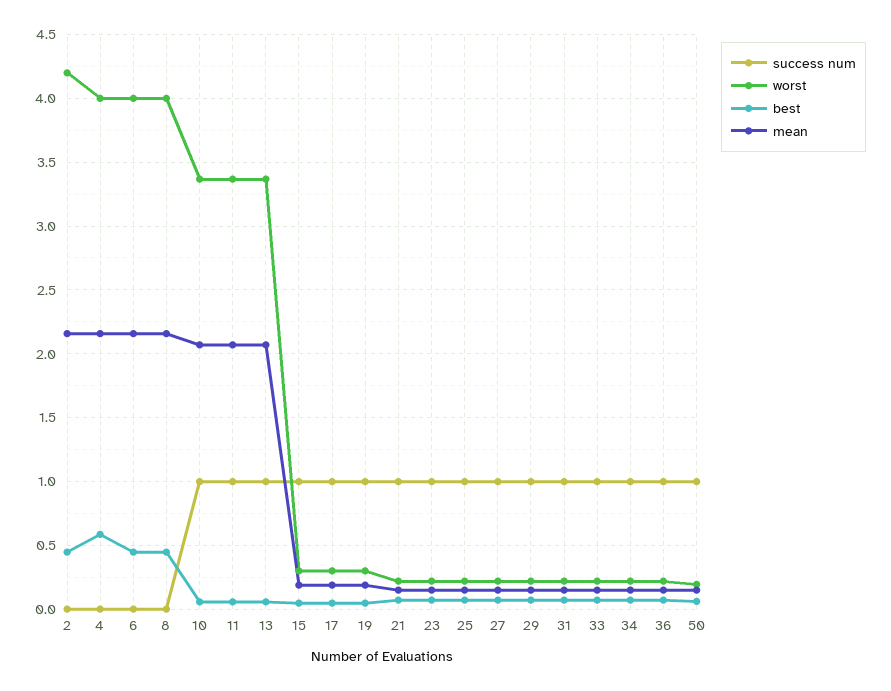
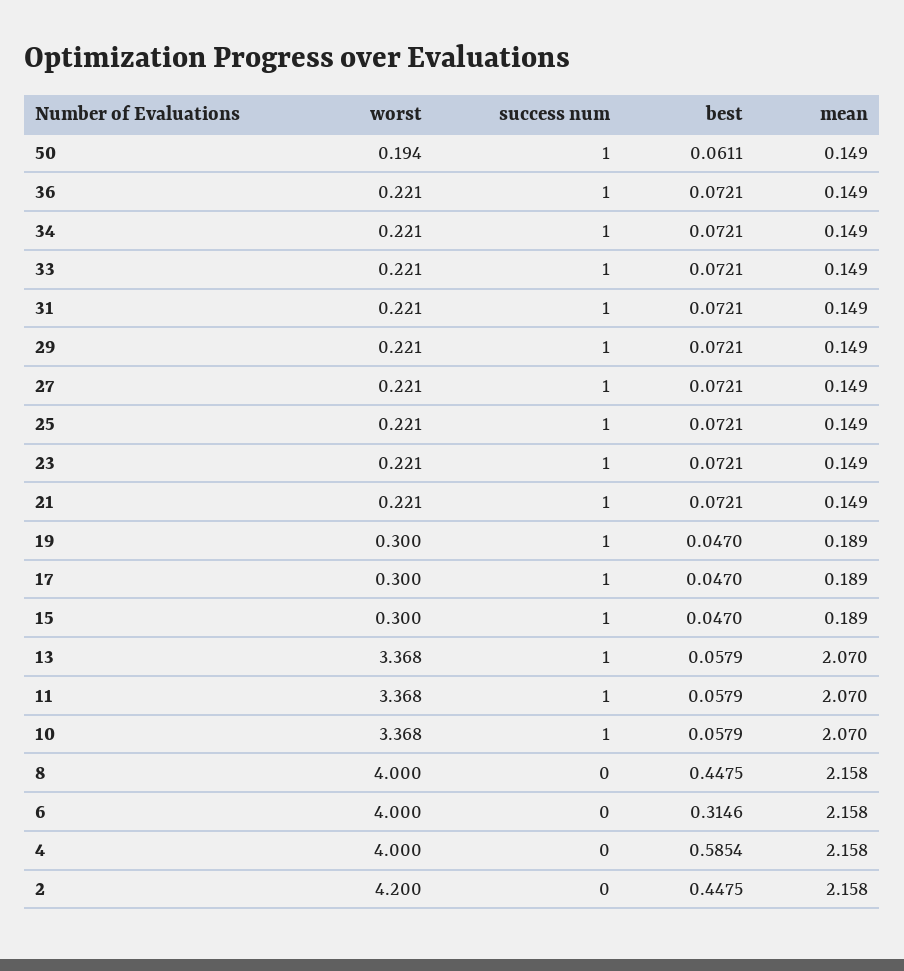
  {
    "success num": {
      "2": 0,
      "4": 0,
      "6": 0,
      "8": 0,
      "10": 1,
      "11": 1,
      "13": 1,
      "15": 1,
      "17": 1,
      "19": 1,
      "21": 1,
      "23": 1,
      "25": 1,
      "27": 1,
      "29": 1,
      "31": 1,
      "33": 1,
      "34": 1,
      "36": 1,
      "50": 1
    },
    "worst": {
      "2": 4.2,
      "4": 4,
      "6": 4,
      "8": 4,
      "10": 3.368,
      "11": 3.368,
      "13": 3.368,
      "15": 0.3,
      "17": 0.3,
      "19": 0.3,
      "21": 0.221,
      "23": 0.221,
      "25": 0.221,
      "27": 0.221,
      "29": 0.221,
      "31": 0.221,
      "33": 0.221,
      "34": 0.221,
      "36": 0.221,
      "50": 0.194
    },
    "best": {
      "2": 0.4475,
      "4": 0.5854,
-     "6": 0.45,
+     "6": 0.3146,
      "8": 0.4475,
      "10": 0.0579,
      "11": 0.0579,
      "13": 0.0579,
      "15": 0.047,
      "17": 0.047,
      "19": 0.047,
      "21": 0.0721,
      "23": 0.0721,
      "25": 0.0721,
      "27": 0.0721,
      "29": 0.0721,
      "31": 0.0721,
      "33": 0.0721,
      "34": 0.0721,
      "36": 0.0721,
      "50": 0.0611
    },
    "mean": {
      "2": 2.158,
      "4": 2.158,
      "6": 2.158,
      "8": 2.158,
      "10": 2.07,
      "11": 2.07,
      "13": 2.07,
      "15": 0.189,
      "17": 0.189,
      "19": 0.189,
      "21": 0.149,
      "23": 0.149,
      "25": 0.149,
      "27": 0.149,
      "29": 0.149,
      "31": 0.149,
      "33": 0.149,
      "34": 0.149,
      "36": 0.149,
      "50": 0.149
    }
  }

